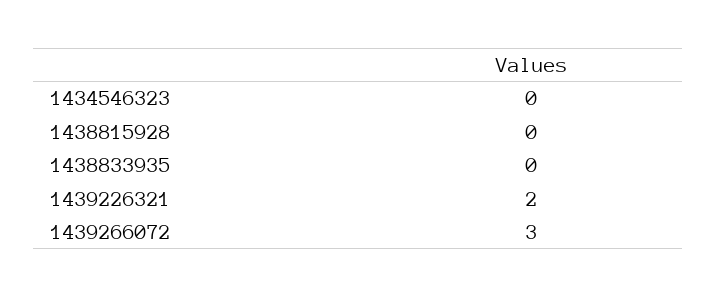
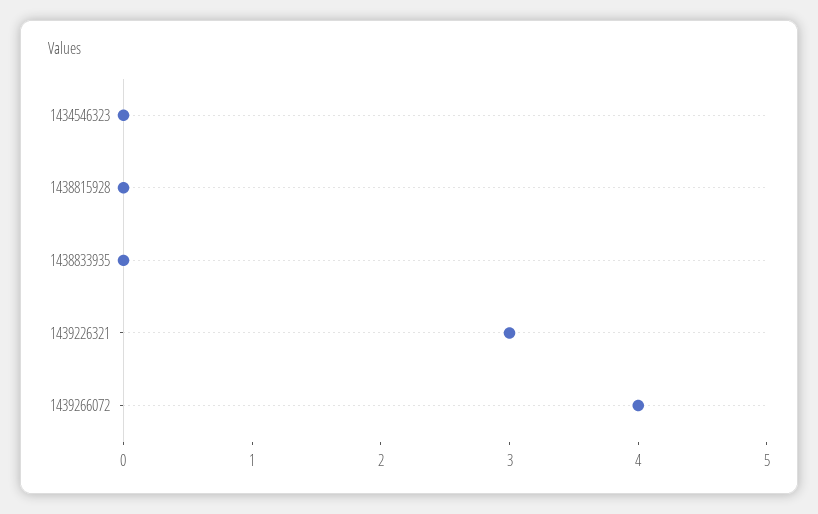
  {
    "1434546323": 0,
    "1438815928": 0,
    "1438833935": 0,
-   "1439226321": 2,
+   "1439226321": 3,
-   "1439266072": 3
+   "1439266072": 4
  }

